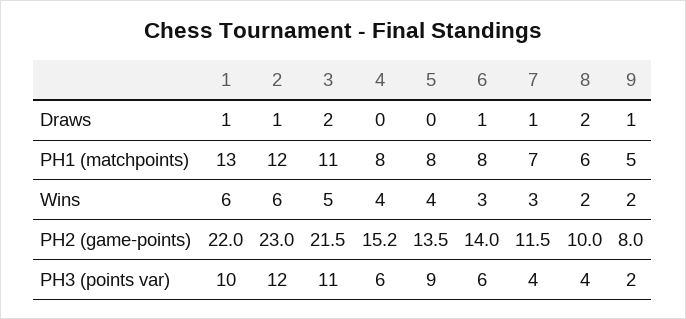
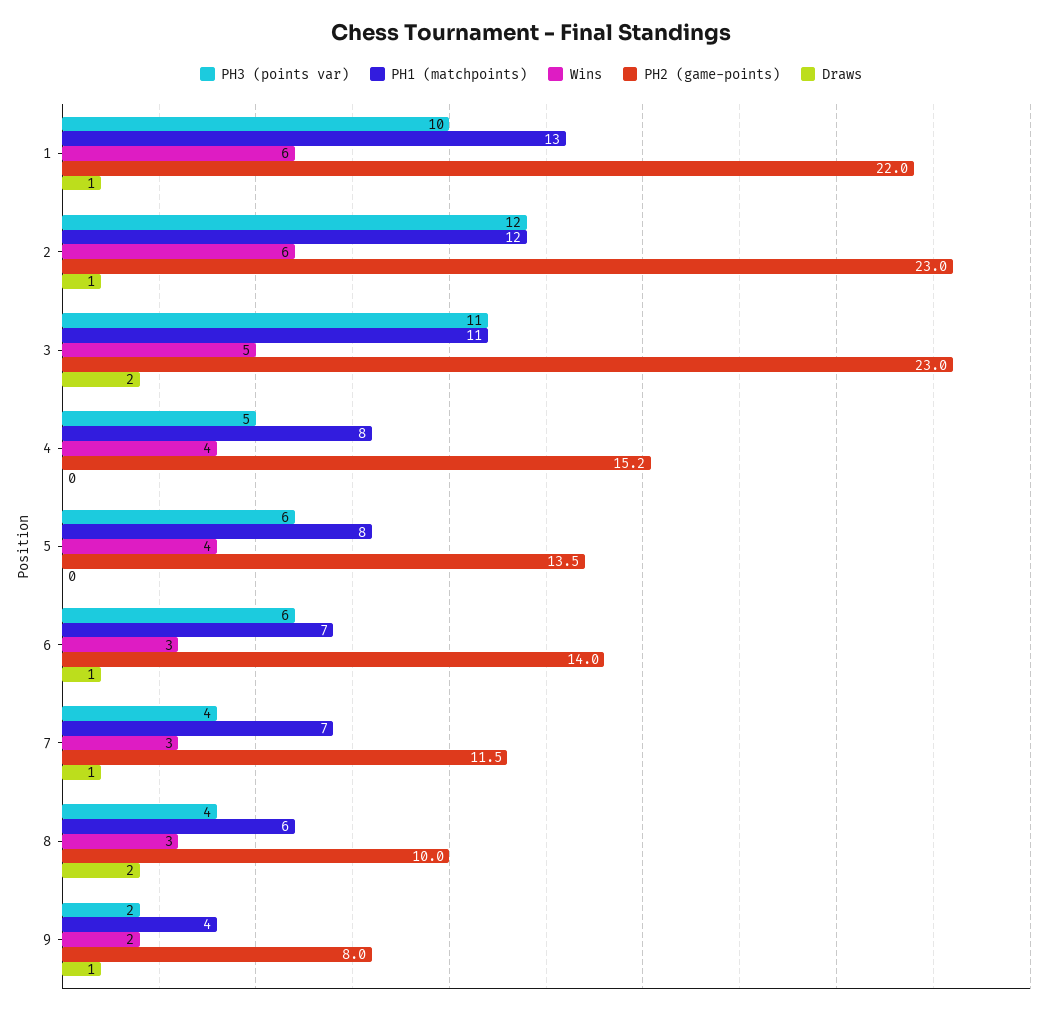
  {
    "Draws": {
      "1": 1,
      "2": 1,
      "3": 2,
      "4": 0,
      "5": 0,
      "6": 1,
      "7": 1,
      "8": 2,
      "9": 1
    },
    "PH1 (matchpoints)": {
      "1": 13,
      "2": 12,
      "3": 11,
      "4": 8,
      "5": 8,
-     "6": 8,
+     "6": 7,
      "7": 7,
      "8": 6,
-     "9": 5
+     "9": 4
    },
    "Wins": {
      "1": 6,
      "2": 6,
      "3": 5,
      "4": 4,
      "5": 4,
      "6": 3,
      "7": 3,
-     "8": 2,
+     "8": 3,
      "9": 2
    },
    "PH2 (game-points)": {
      "1": 22,
      "2": 23,
-     "3": 21.5,
+     "3": 23,
      "4": 15.2,
      "5": 13.5,
      "6": 14,
      "7": 11.5,
      "8": 10,
      "9": 8
    },
    "PH3 (points var)": {
      "1": 10,
      "2": 12,
      "3": 11,
-     "4": 6,
+     "4": 5,
-     "5": 9,
+     "5": 6,
      "6": 6,
      "7": 4,
      "8": 4,
      "9": 2
    }
  }

